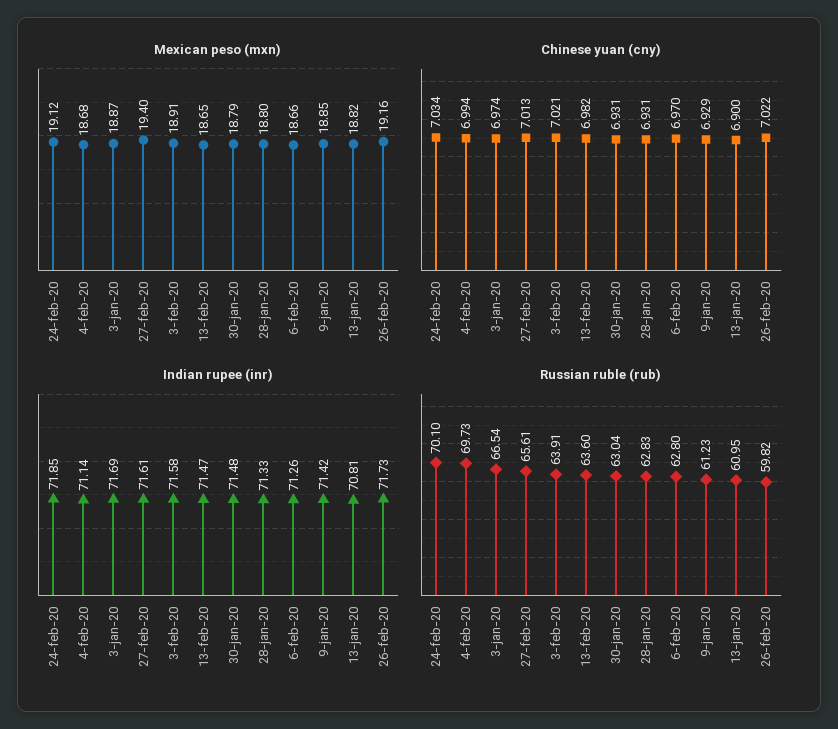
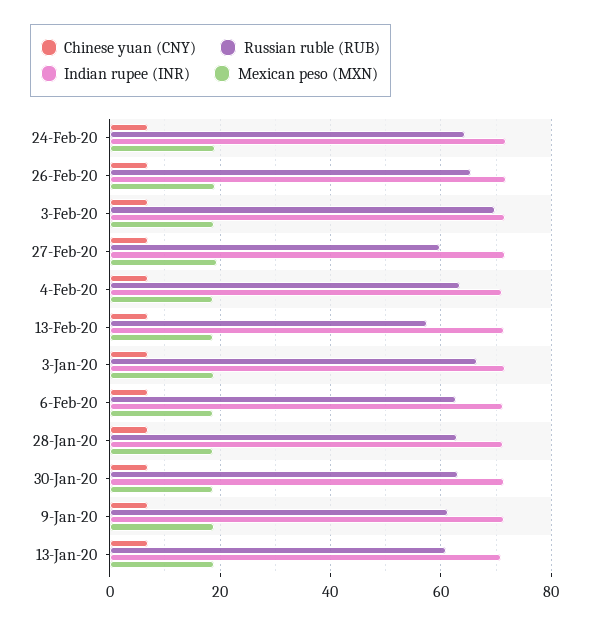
  {
    "Mexican peso (mxn)": {
      "24-feb-20": 19.12,
      "4-feb-20": 18.68,
      "3-jan-20": 18.87,
      "27-feb-20": 19.4,
      "3-feb-20": 18.91,
      "13-feb-20": 18.65,
      "30-jan-20": 18.79,
      "28-jan-20": 18.8,
      "6-feb-20": 18.66,
      "9-jan-20": 18.85,
      "13-jan-20": 18.82,
      "26-feb-20": 19.16
    },
    "Chinese yuan (cny)": {
      "24-feb-20": 7.034,
      "4-feb-20": 6.994,
      "3-jan-20": 6.974,
      "27-feb-20": 7.013,
      "3-feb-20": 7.021,
      "13-feb-20": 6.982,
      "30-jan-20": 6.931,
      "28-jan-20": 6.931,
      "6-feb-20": 6.97,
      "9-jan-20": 6.929,
      "13-jan-20": 6.9,
      "26-feb-20": 7.022
    },
    "Indian rupee (inr)": {
      "24-feb-20": 71.85,
      "4-feb-20": 71.14,
      "3-jan-20": 71.69,
      "27-feb-20": 71.61,
      "3-feb-20": 71.58,
      "13-feb-20": 71.47,
      "30-jan-20": 71.48,
      "28-jan-20": 71.33,
      "6-feb-20": 71.26,
      "9-jan-20": 71.42,
      "13-jan-20": 70.81,
      "26-feb-20": 71.73
    },
    "Russian ruble (rub)": {
-     "24-feb-20": 70.1,
+     "24-feb-20": 64,
-     "4-feb-20": 69.73,
+     "4-feb-20": 64,
      "3-jan-20": 66.54,
-     "27-feb-20": 65.61,
+     "27-feb-20": 60,
-     "3-feb-20": 63.91,
+     "3-feb-20": 70,
-     "13-feb-20": 63.6,
+     "13-feb-20": 58,
      "30-jan-20": 63.04,
      "28-jan-20": 62.83,
      "6-feb-20": 62.8,
      "9-jan-20": 61.23,
      "13-jan-20": 60.95,
-     "26-feb-20": 59.82
+     "26-feb-20": 66
    }
  }

